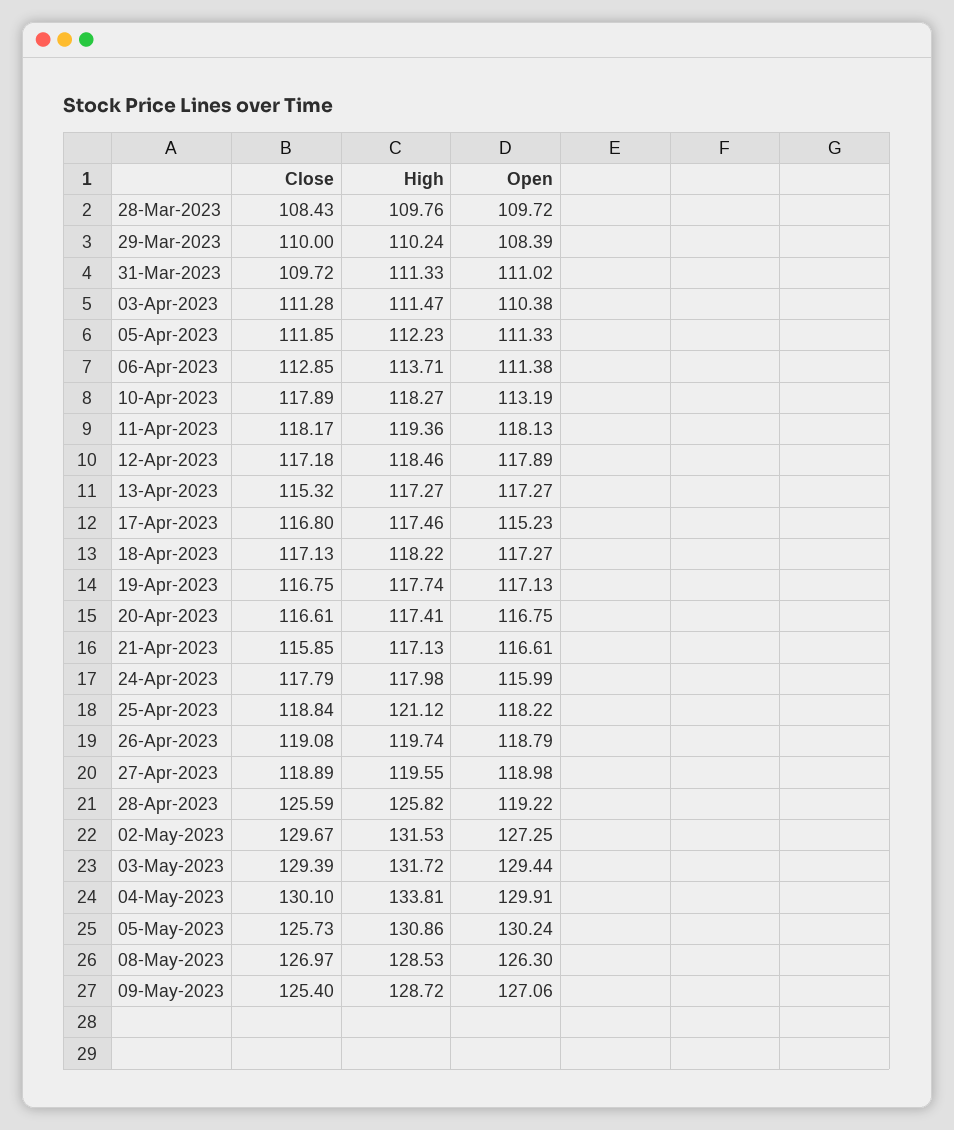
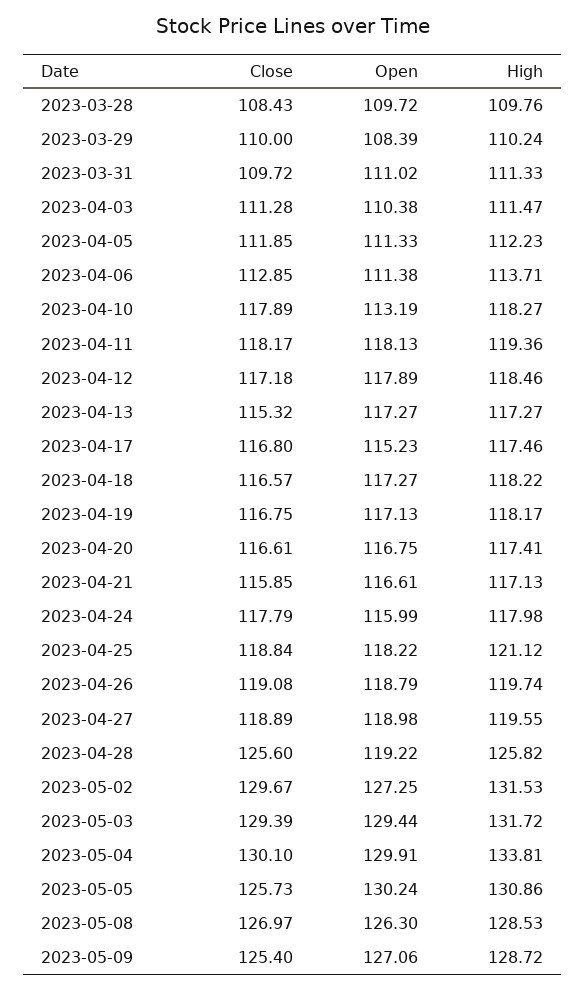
  {
    "Close": {
      "28-Mar-2023": 108.43,
      "29-Mar-2023": 110,
      "31-Mar-2023": 109.72,
      "03-Apr-2023": 111.28,
      "05-Apr-2023": 111.85,
      "06-Apr-2023": 112.85,
      "10-Apr-2023": 117.89,
      "11-Apr-2023": 118.17,
      "12-Apr-2023": 117.18,
      "13-Apr-2023": 115.32,
      "17-Apr-2023": 116.8,
-     "18-Apr-2023": 117.13,
+     "18-Apr-2023": 116.57,
      "19-Apr-2023": 116.75,
      "20-Apr-2023": 116.61,
      "21-Apr-2023": 115.85,
      "24-Apr-2023": 117.79,
      "25-Apr-2023": 118.84,
      "26-Apr-2023": 119.08,
      "27-Apr-2023": 118.89,
-     "28-Apr-2023": 125.59,
+     "28-Apr-2023": 125.6,
      "02-May-2023": 129.67,
      "03-May-2023": 129.39,
      "04-May-2023": 130.1,
      "05-May-2023": 125.73,
      "08-May-2023": 126.97,
      "09-May-2023": 125.4
    },
    "High": {
      "28-Mar-2023": 109.76,
      "29-Mar-2023": 110.24,
      "31-Mar-2023": 111.33,
      "03-Apr-2023": 111.47,
      "05-Apr-2023": 112.23,
      "06-Apr-2023": 113.71,
      "10-Apr-2023": 118.27,
      "11-Apr-2023": 119.36,
      "12-Apr-2023": 118.46,
      "13-Apr-2023": 117.27,
      "17-Apr-2023": 117.46,
      "18-Apr-2023": 118.22,
-     "19-Apr-2023": 117.74,
+     "19-Apr-2023": 118.17,
      "20-Apr-2023": 117.41,
      "21-Apr-2023": 117.13,
      "24-Apr-2023": 117.98,
      "25-Apr-2023": 121.12,
      "26-Apr-2023": 119.74,
      "27-Apr-2023": 119.55,
      "28-Apr-2023": 125.82,
      "02-May-2023": 131.53,
      "03-May-2023": 131.72,
      "04-May-2023": 133.81,
      "05-May-2023": 130.86,
      "08-May-2023": 128.53,
      "09-May-2023": 128.72
    },
    "Open": {
      "28-Mar-2023": 109.72,
      "29-Mar-2023": 108.39,
      "31-Mar-2023": 111.02,
      "03-Apr-2023": 110.38,
      "05-Apr-2023": 111.33,
      "06-Apr-2023": 111.38,
      "10-Apr-2023": 113.19,
      "11-Apr-2023": 118.13,
      "12-Apr-2023": 117.89,
      "13-Apr-2023": 117.27,
      "17-Apr-2023": 115.23,
      "18-Apr-2023": 117.27,
      "19-Apr-2023": 117.13,
      "20-Apr-2023": 116.75,
      "21-Apr-2023": 116.61,
      "24-Apr-2023": 115.99,
      "25-Apr-2023": 118.22,
      "26-Apr-2023": 118.79,
      "27-Apr-2023": 118.98,
      "28-Apr-2023": 119.22,
      "02-May-2023": 127.25,
      "03-May-2023": 129.44,
      "04-May-2023": 129.91,
      "05-May-2023": 130.24,
      "08-May-2023": 126.3,
      "09-May-2023": 127.06
    }
  }

